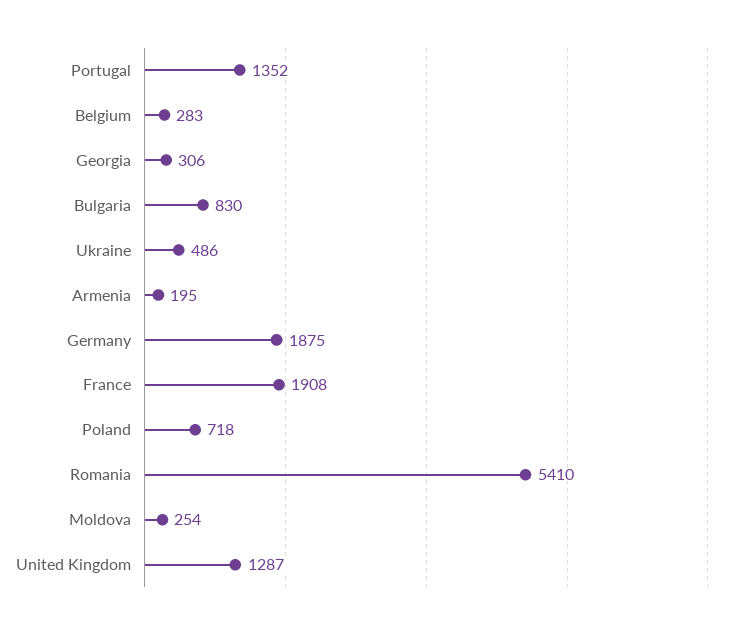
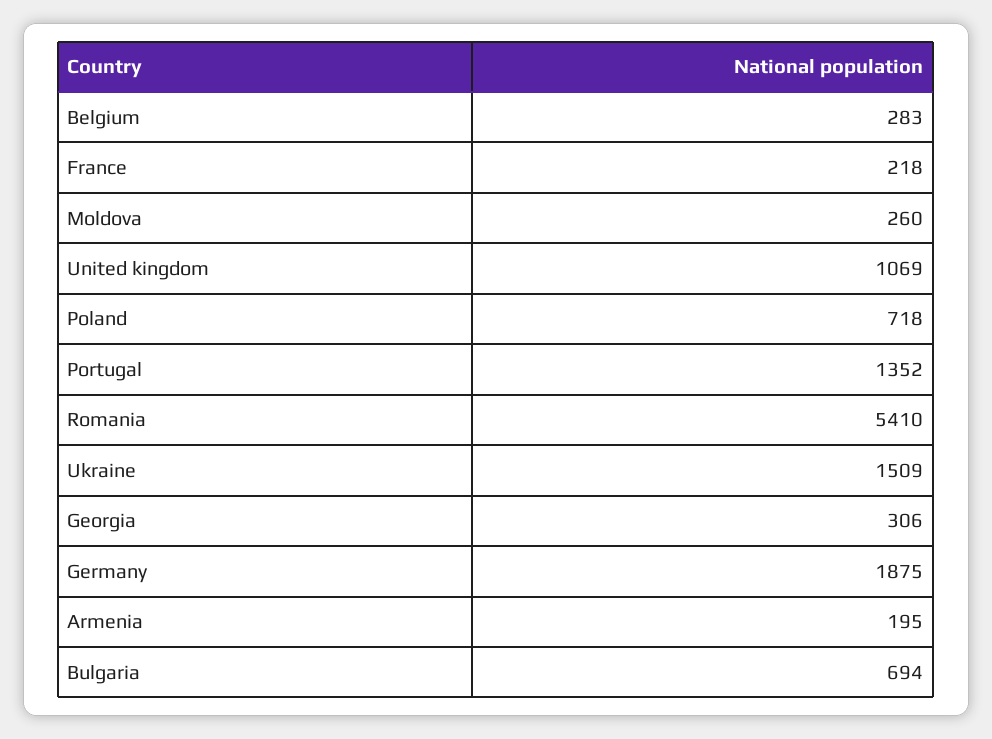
  {
    "Portugal": 1352,
    "Belgium": 283,
    "Georgia": 306,
-   "Bulgaria": 830,
+   "Bulgaria": 694,
-   "Ukraine": 486,
+   "Ukraine": 1509,
    "Armenia": 195,
    "Germany": 1875,
-   "France": 1908,
+   "France": 218,
    "Poland": 718,
    "Romania": 5410,
-   "Moldova": 254,
+   "Moldova": 260,
-   "United Kingdom": 1287
+   "United Kingdom": 1069
  }

